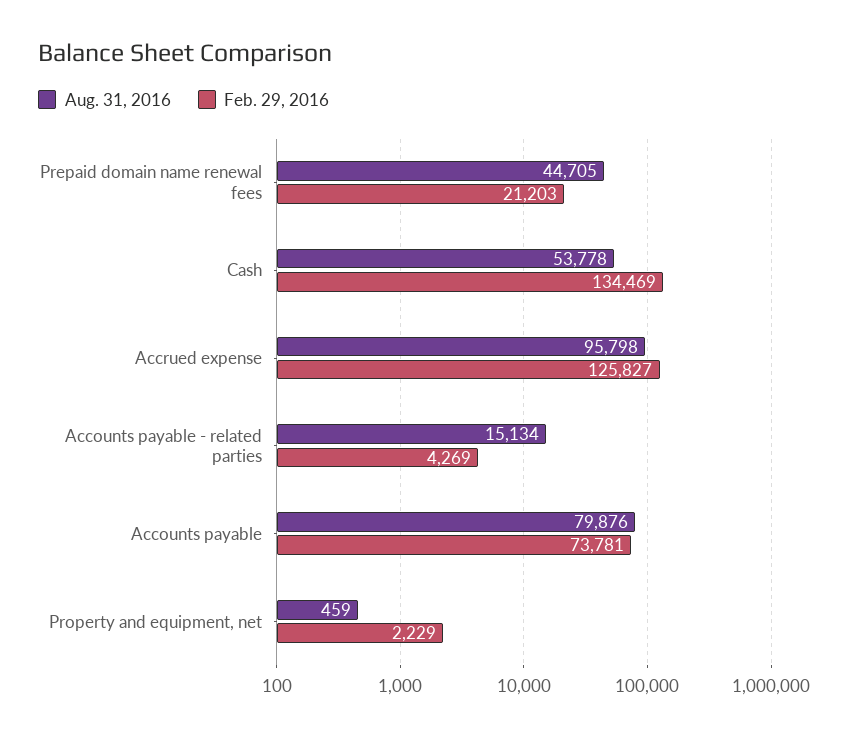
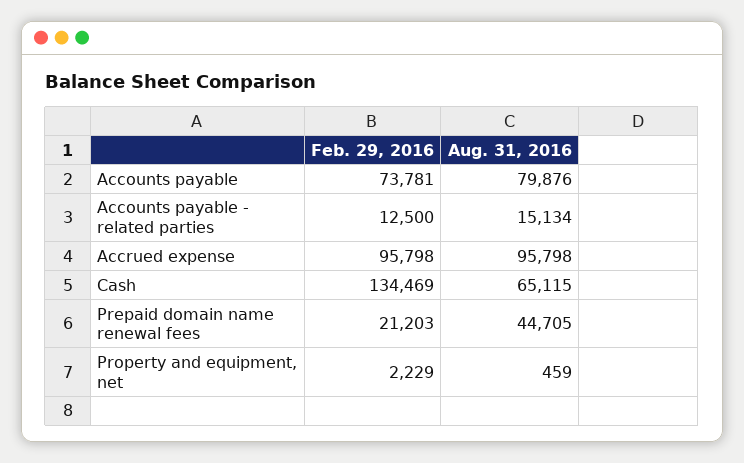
  {
    "Aug. 31, 2016": {
      "Prepaid domain name renewal fees": 44705,
-     "Cash": 53778,
+     "Cash": 65115,
      "Accrued expense": 95798,
      "Accounts payable - related parties": 15134,
      "Accounts payable": 79876,
      "Property and equipment, net": 459
    },
    "Feb. 29, 2016": {
      "Prepaid domain name renewal fees": 21203,
      "Cash": 134469,
-     "Accrued expense": 125827,
+     "Accrued expense": 95798,
-     "Accounts payable - related parties": 4269,
+     "Accounts payable - related parties": 12500,
      "Accounts payable": 73781,
      "Property and equipment, net": 2229
    }
  }

